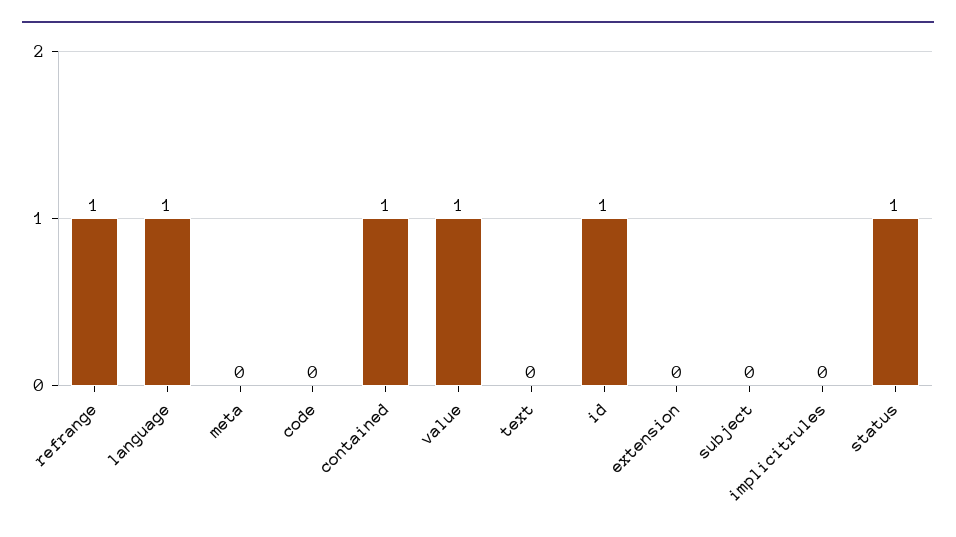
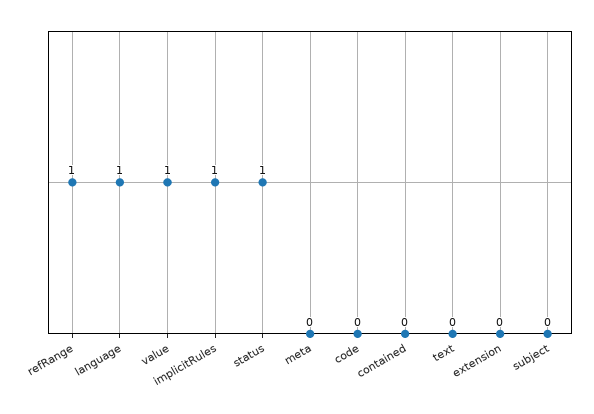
  {
    "refrange": 1,
    "language": 1,
    "meta": 0,
    "code": 0,
-   "contained": 1,
+   "contained": 0,
    "value": 1,
    "text": 0,
-   "id": 1,
    "extension": 0,
    "subject": 0,
-   "implicitrules": 0,
+   "implicitrules": 1,
    "status": 1
  }

